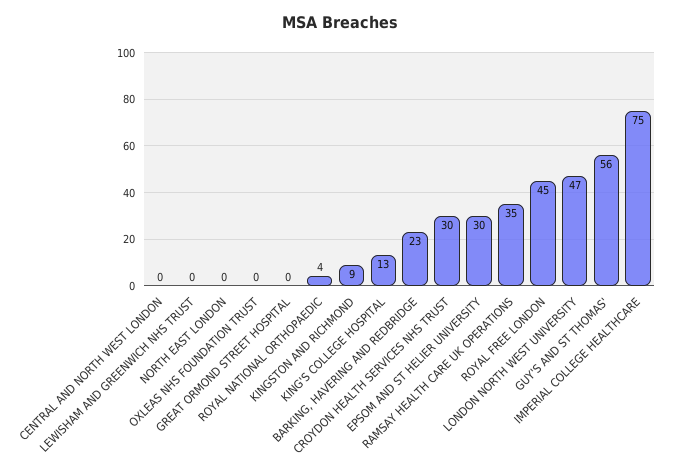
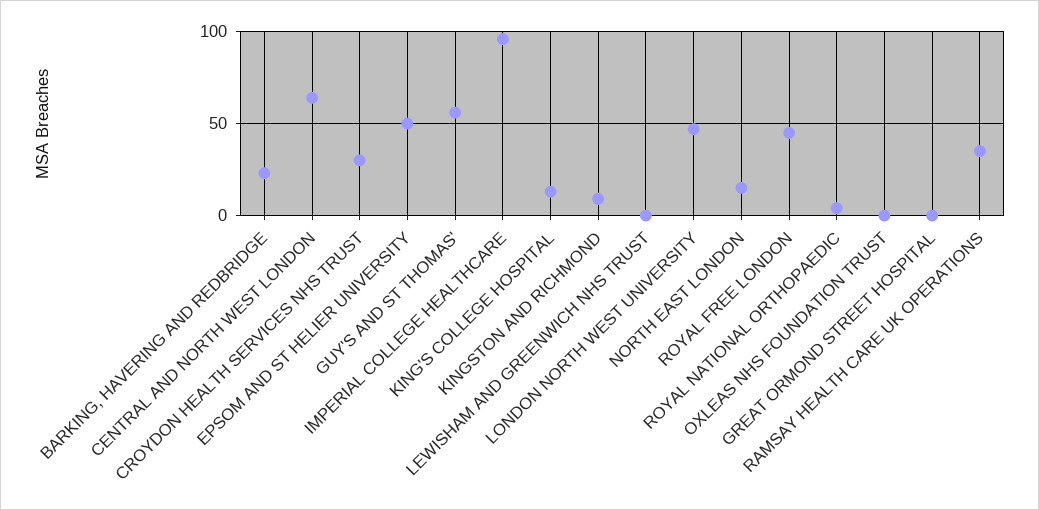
  {
-   "CENTRAL AND NORTH WEST LONDON": 0,
+   "CENTRAL AND NORTH WEST LONDON": 65,
    "LEWISHAM AND GREENWICH NHS TRUST": 0,
-   "NORTH EAST LONDON": 0,
+   "NORTH EAST LONDON": 15,
    "OXLEAS NHS FOUNDATION TRUST": 0,
    "GREAT ORMOND STREET HOSPITAL": 0,
    "ROYAL NATIONAL ORTHOPAEDIC": 4,
    "KINGSTON AND RICHMOND": 9,
    "KING'S COLLEGE HOSPITAL": 13,
    "BARKING, HAVERING AND REDBRIDGE": 23,
    "CROYDON HEALTH SERVICES NHS TRUST": 30,
-   "EPSOM AND ST HELIER UNIVERSITY": 30,
+   "EPSOM AND ST HELIER UNIVERSITY": 50,
    "RAMSAY HEALTH CARE UK OPERATIONS": 35,
    "ROYAL FREE LONDON": 45,
    "LONDON NORTH WEST UNIVERSITY": 47,
    "GUY'S AND ST THOMAS'": 56,
-   "IMPERIAL COLLEGE HEALTHCARE": 75
+   "IMPERIAL COLLEGE HEALTHCARE": 95
  }

